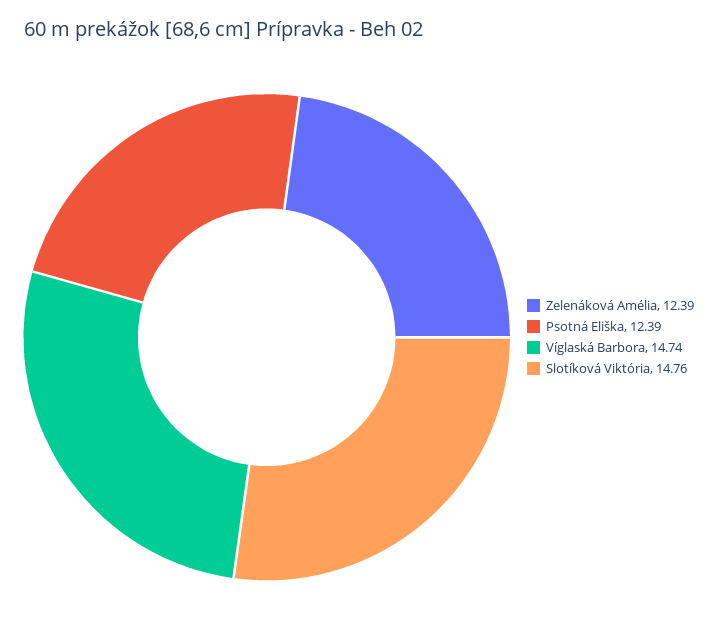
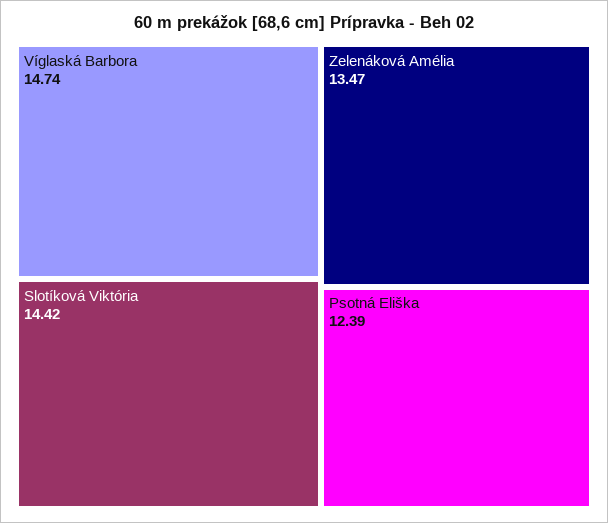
  {
-   "Zelenáková Amélia": 12.39,
+   "Zelenáková Amélia": 13.47,
    "Psotná Eliška": 12.39,
    "Víglaská Barbora": 14.74,
-   "Slotíková Viktória": 14.76
+   "Slotíková Viktória": 14.42
  }

